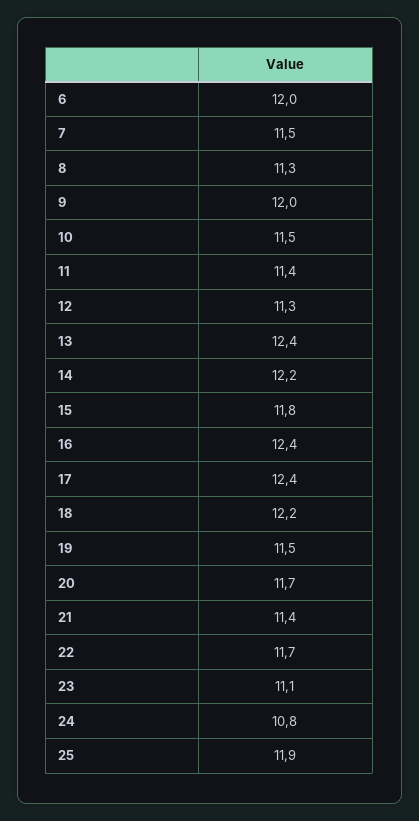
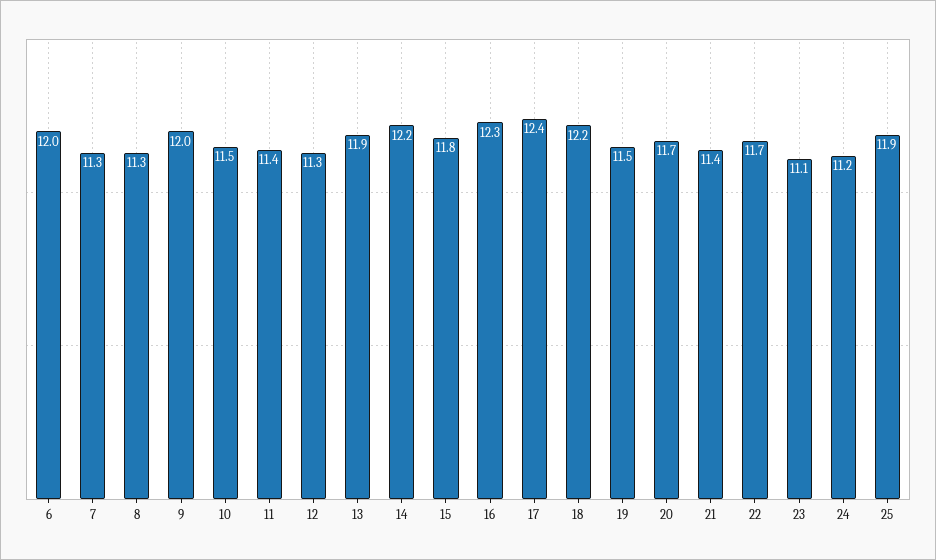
  {
    "6": 12,
-   "7": 11.5,
+   "7": 11.3,
    "8": 11.3,
    "9": 12,
    "10": 11.5,
    "11": 11.4,
    "12": 11.3,
-   "13": 12.4,
+   "13": 11.9,
    "14": 12.2,
    "15": 11.8,
-   "16": 12.4,
+   "16": 12.3,
    "17": 12.4,
    "18": 12.2,
    "19": 11.5,
    "20": 11.7,
    "21": 11.4,
    "22": 11.7,
    "23": 11.1,
-   "24": 10.8,
+   "24": 11.2,
    "25": 11.9
  }

